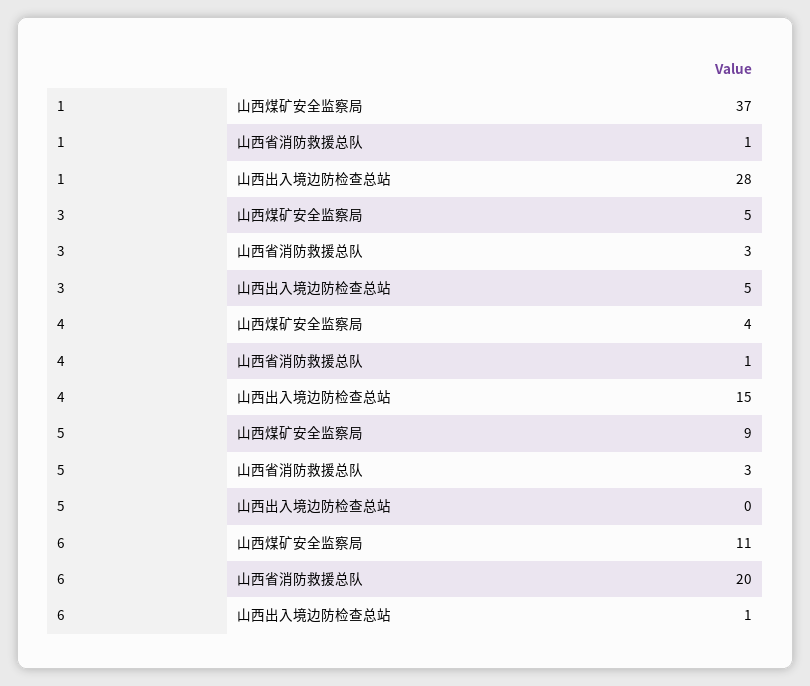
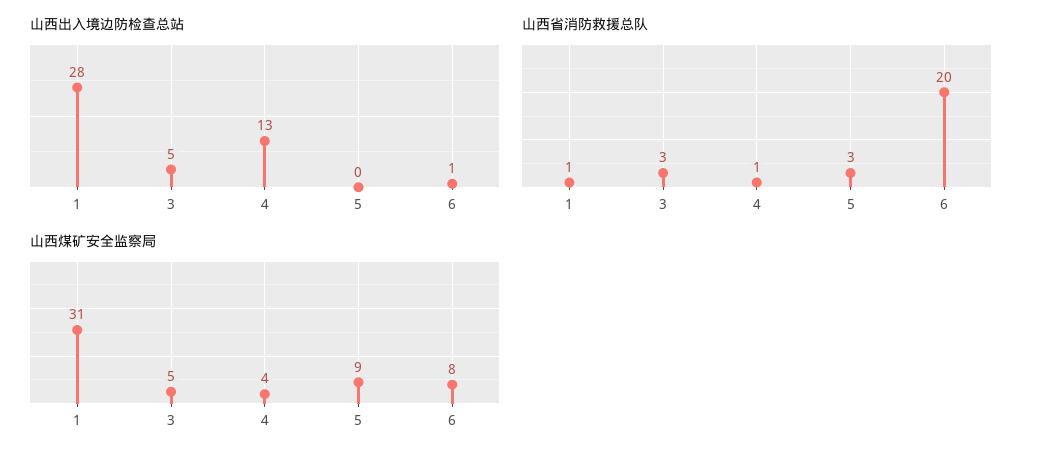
  {
    "山西煤矿安全监察局": {
-     "1": 37,
+     "1": 31,
      "3": 5,
      "4": 4,
      "5": 9,
-     "6": 11
+     "6": 8
    },
    "山西省消防救援总队": {
      "1": 1,
      "3": 3,
      "4": 1,
      "5": 3,
      "6": 20
    },
    "山西出入境边防检查总站": {
      "1": 28,
      "3": 5,
-     "4": 15,
+     "4": 13,
      "5": 0,
      "6": 1
    }
  }

